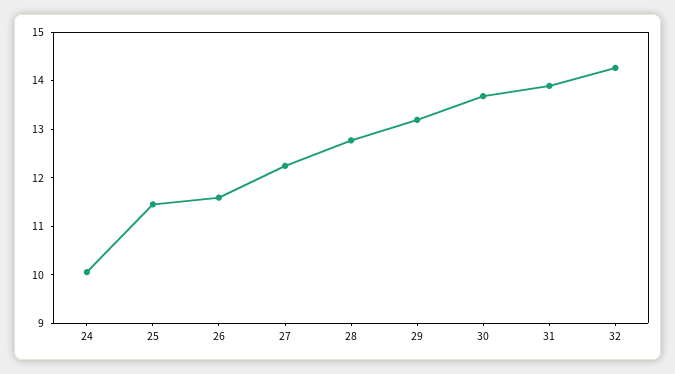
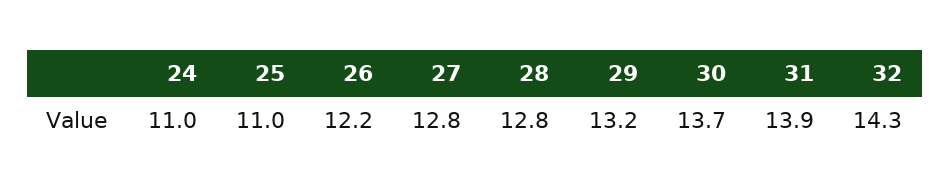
  {
-   "24": 10,
+   "24": 11,
-   "25": 11.4,
+   "25": 11,
-   "26": 11.6,
+   "26": 12.2,
-   "27": 12.2,
+   "27": 12.8,
    "28": 12.8,
    "29": 13.2,
    "30": 13.7,
    "31": 13.9,
    "32": 14.3
  }

